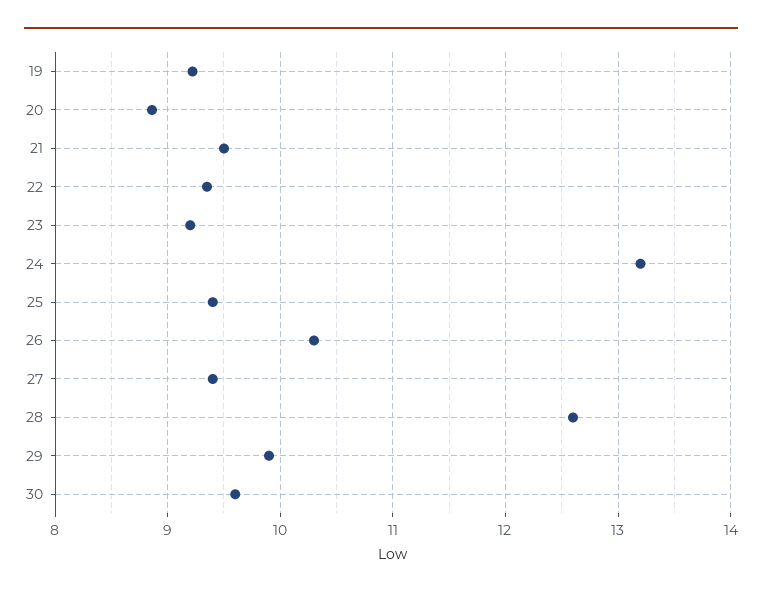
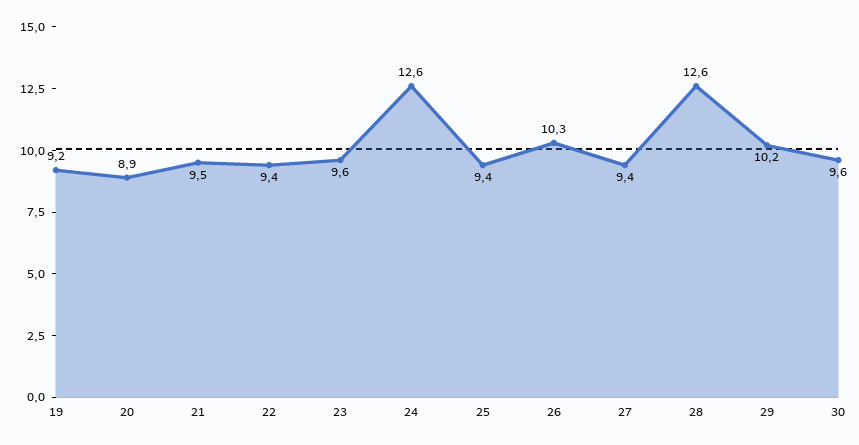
  {
    "19": 9.2,
    "20": 8.9,
    "21": 9.5,
    "22": 9.4,
-   "23": 9.2,
+   "23": 9.6,
-   "24": 13.2,
+   "24": 12.6,
    "25": 9.4,
    "26": 10.3,
    "27": 9.4,
    "28": 12.6,
-   "29": 9.9,
+   "29": 10.2,
    "30": 9.6
  }

